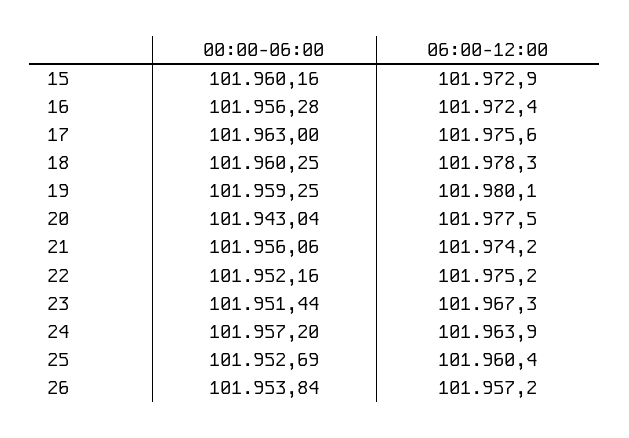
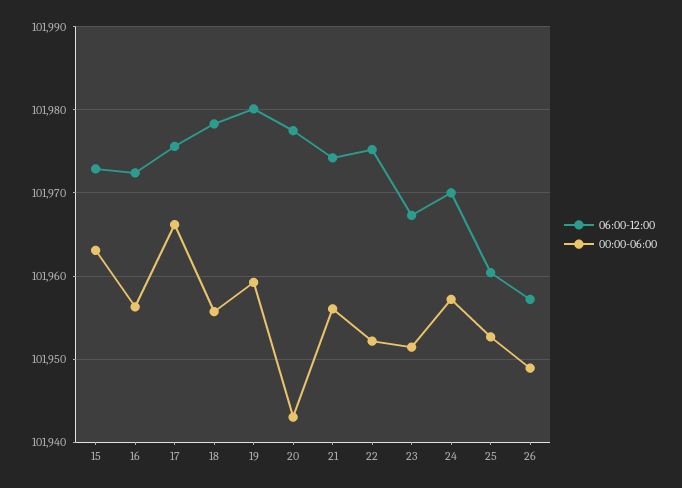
  {
    "00:00-06:00": {
-     "15": 101960.16,
+     "15": 101963,
      "16": 101956.28,
-     "17": 101963,
+     "17": 101966,
-     "18": 101960.25,
+     "18": 101956,
      "19": 101959.25,
      "20": 101943.04,
      "21": 101956.06,
      "22": 101952.16,
      "23": 101951.44,
      "24": 101957.2,
      "25": 101952.69,
-     "26": 101953.84
+     "26": 101949
    },
    "06:00-12:00": {
      "15": 101972.9,
      "16": 101972.4,
      "17": 101975.6,
      "18": 101978.3,
      "19": 101980.1,
      "20": 101977.5,
      "21": 101974.2,
      "22": 101975.2,
      "23": 101967.3,
-     "24": 101963.9,
+     "24": 101970,
      "25": 101960.4,
      "26": 101957.2
    }
  }

